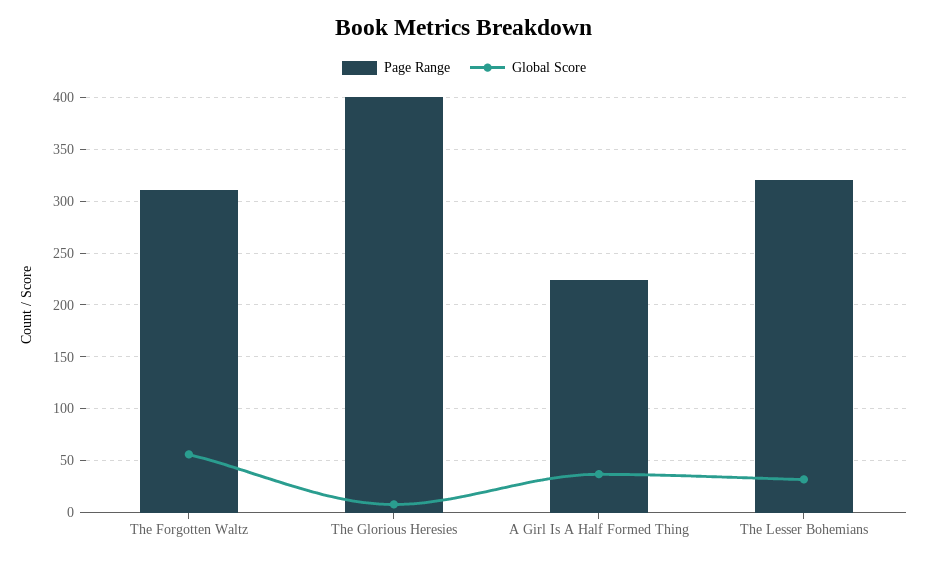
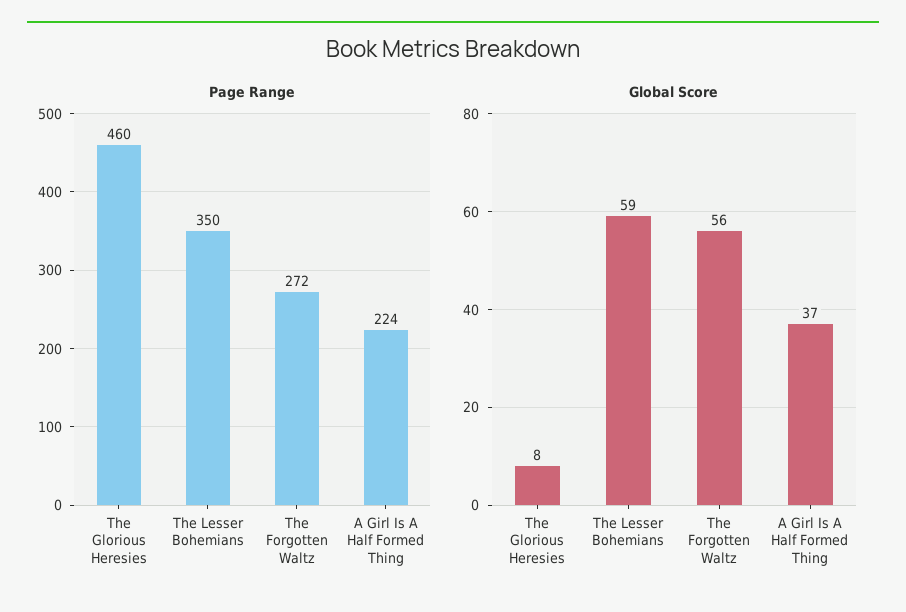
  {
    "Page Range": {
-     "The Forgotten Waltz": 310,
+     "The Forgotten Waltz": 272,
-     "The Glorious Heresies": 400,
+     "The Glorious Heresies": 460,
      "A Girl Is A Half Formed Thing": 224,
-     "The Lesser Bohemians": 320
+     "The Lesser Bohemians": 350
    },
    "Global Score": {
      "The Forgotten Waltz": 56,
      "The Glorious Heresies": 8,
      "A Girl Is A Half Formed Thing": 37,
-     "The Lesser Bohemians": 30
+     "The Lesser Bohemians": 59
    }
  }

